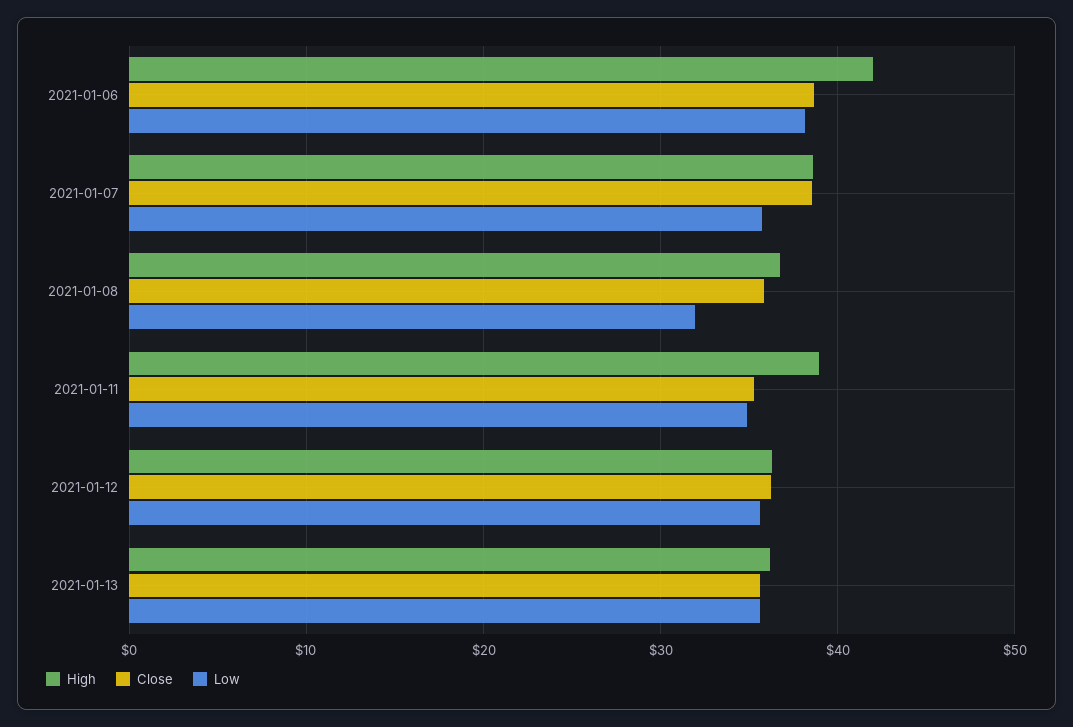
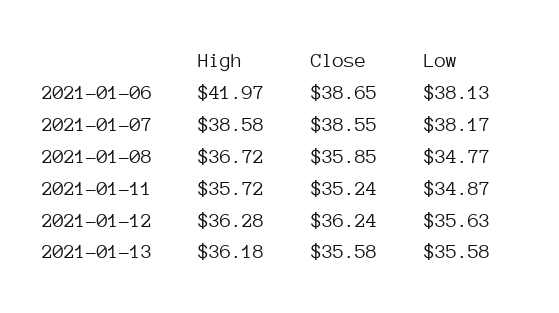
  {
    "High": {
      "2021-01-06": 41.97,
      "2021-01-07": 38.58,
      "2021-01-08": 36.72,
-     "2021-01-11": 39,
+     "2021-01-11": 35.72,
      "2021-01-12": 36.28,
      "2021-01-13": 36.18
    },
    "Close": {
      "2021-01-06": 38.65,
      "2021-01-07": 38.55,
      "2021-01-08": 35.85,
      "2021-01-11": 35.24,
      "2021-01-12": 36.24,
      "2021-01-13": 35.58
    },
    "Low": {
      "2021-01-06": 38.13,
-     "2021-01-07": 36,
+     "2021-01-07": 38.17,
-     "2021-01-08": 32,
+     "2021-01-08": 34.77,
      "2021-01-11": 34.87,
      "2021-01-12": 35.63,
      "2021-01-13": 35.58
    }
  }

